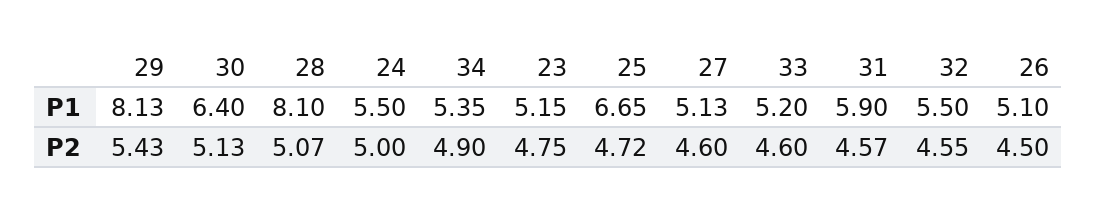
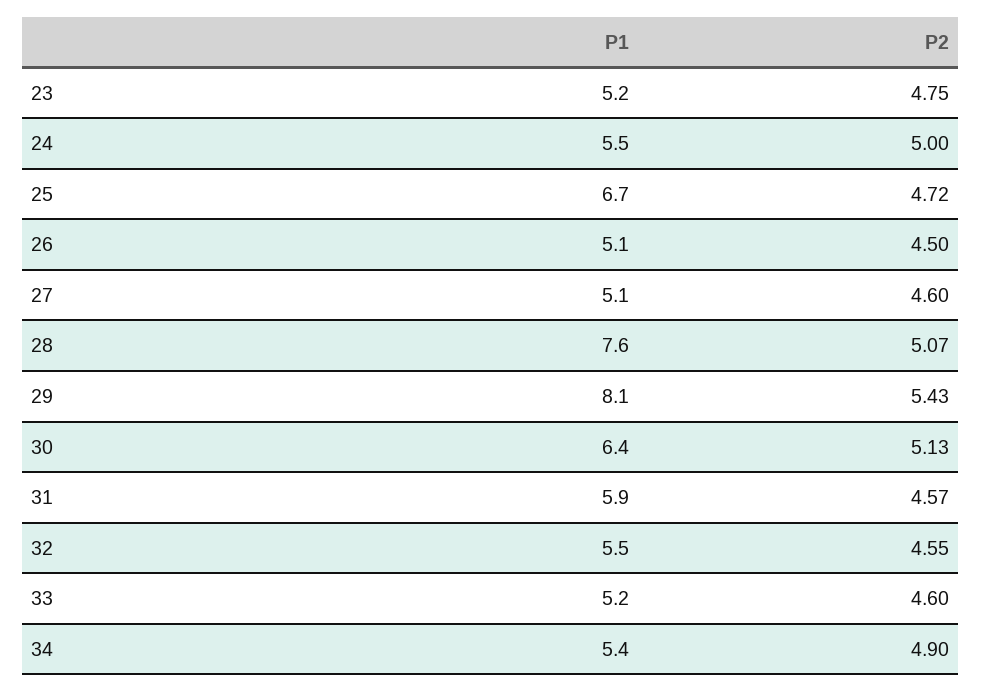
  {
    "29": {
      "P1": 8.13,
      "P2": 5.43
    },
    "30": {
      "P1": 6.4,
      "P2": 5.13
    },
    "28": {
-     "P1": 8.1,
+     "P1": 7.6,
      "P2": 5.07
    },
    "24": {
      "P1": 5.5,
      "P2": 5
    },
    "34": {
      "P1": 5.35,
      "P2": 4.9
    },
    "23": {
      "P1": 5.15,
      "P2": 4.75
    },
    "25": {
      "P1": 6.65,
      "P2": 4.72
    },
    "27": {
      "P1": 5.13,
      "P2": 4.6
    },
    "33": {
      "P1": 5.2,
      "P2": 4.6
    },
    "31": {
      "P1": 5.9,
      "P2": 4.57
    },
    "32": {
      "P1": 5.5,
      "P2": 4.55
    },
    "26": {
      "P1": 5.1,
      "P2": 4.5
    }
  }

